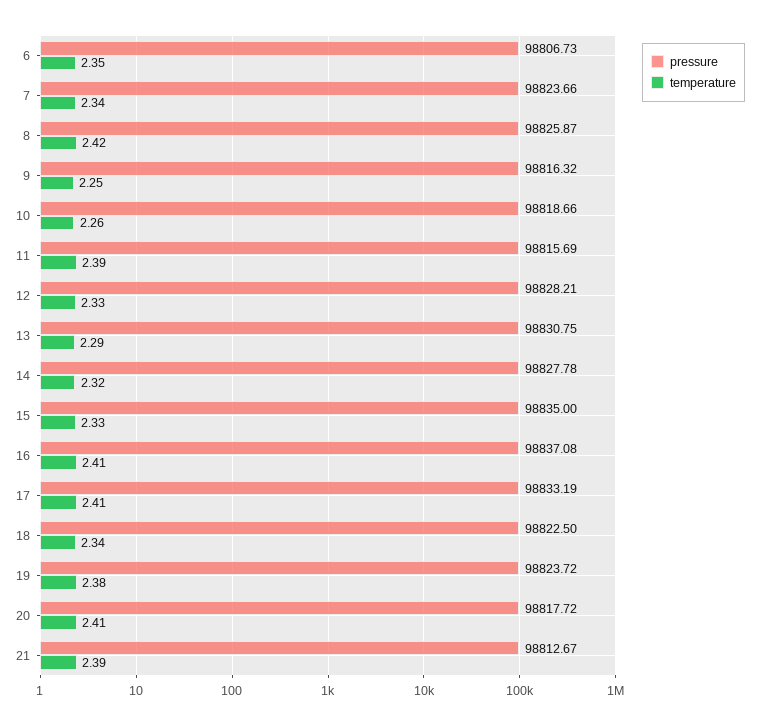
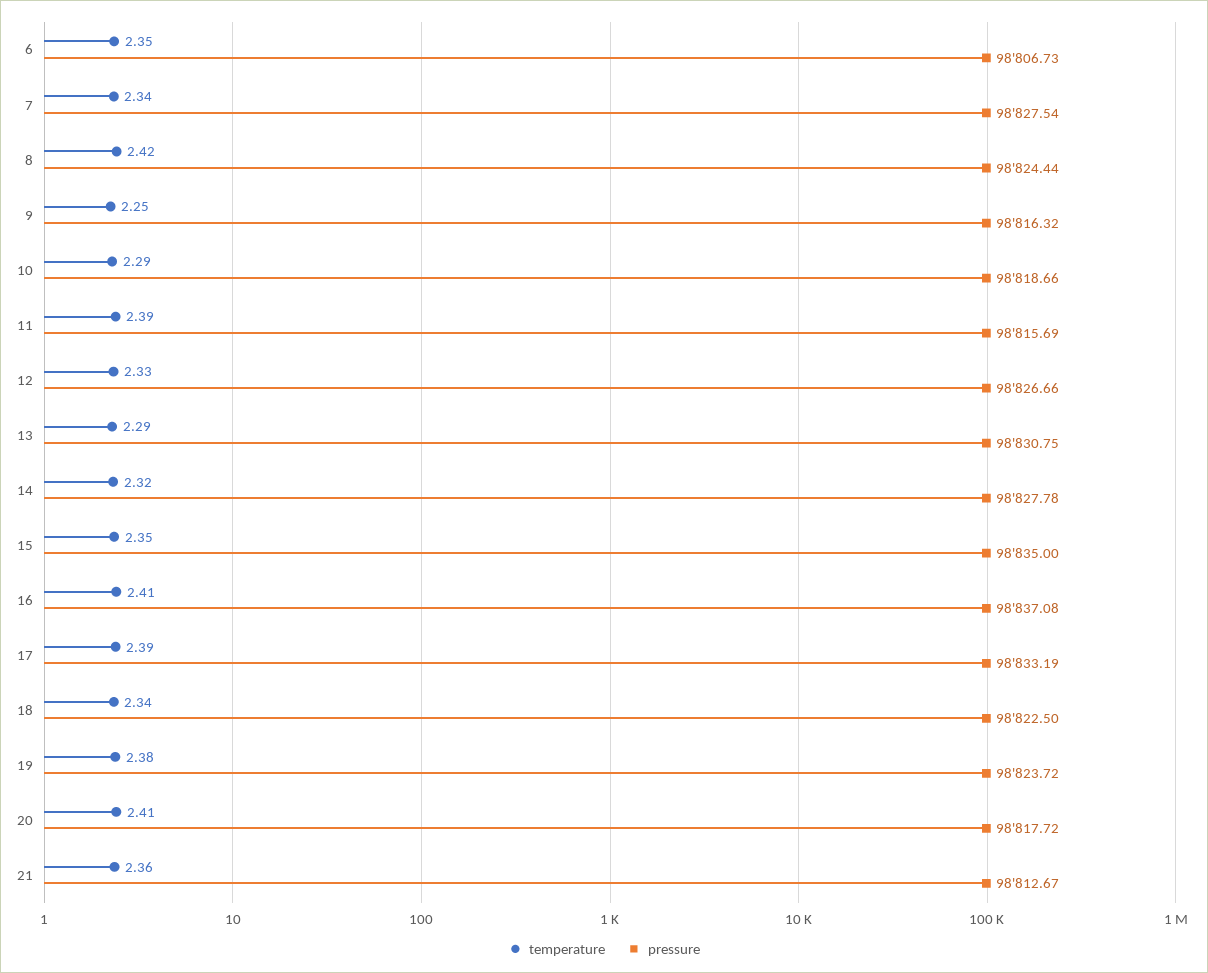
  {
    "pressure": {
      "6": 98806.73,
-     "7": 98823.66,
+     "7": 98827.54,
-     "8": 98825.87,
+     "8": 98824.44,
      "9": 98816.32,
      "10": 98818.66,
      "11": 98815.69,
-     "12": 98828.21,
+     "12": 98826.66,
      "13": 98830.75,
      "14": 98827.78,
      "15": 98835,
      "16": 98837.08,
      "17": 98833.19,
      "18": 98822.5,
      "19": 98823.72,
      "20": 98817.72,
      "21": 98812.67
    },
    "temperature": {
      "6": 2.35,
      "7": 2.34,
      "8": 2.42,
      "9": 2.25,
-     "10": 2.26,
+     "10": 2.29,
      "11": 2.39,
      "12": 2.33,
      "13": 2.29,
      "14": 2.32,
-     "15": 2.33,
+     "15": 2.35,
      "16": 2.41,
-     "17": 2.41,
+     "17": 2.39,
      "18": 2.34,
      "19": 2.38,
      "20": 2.41,
-     "21": 2.39
+     "21": 2.36
    }
  }

